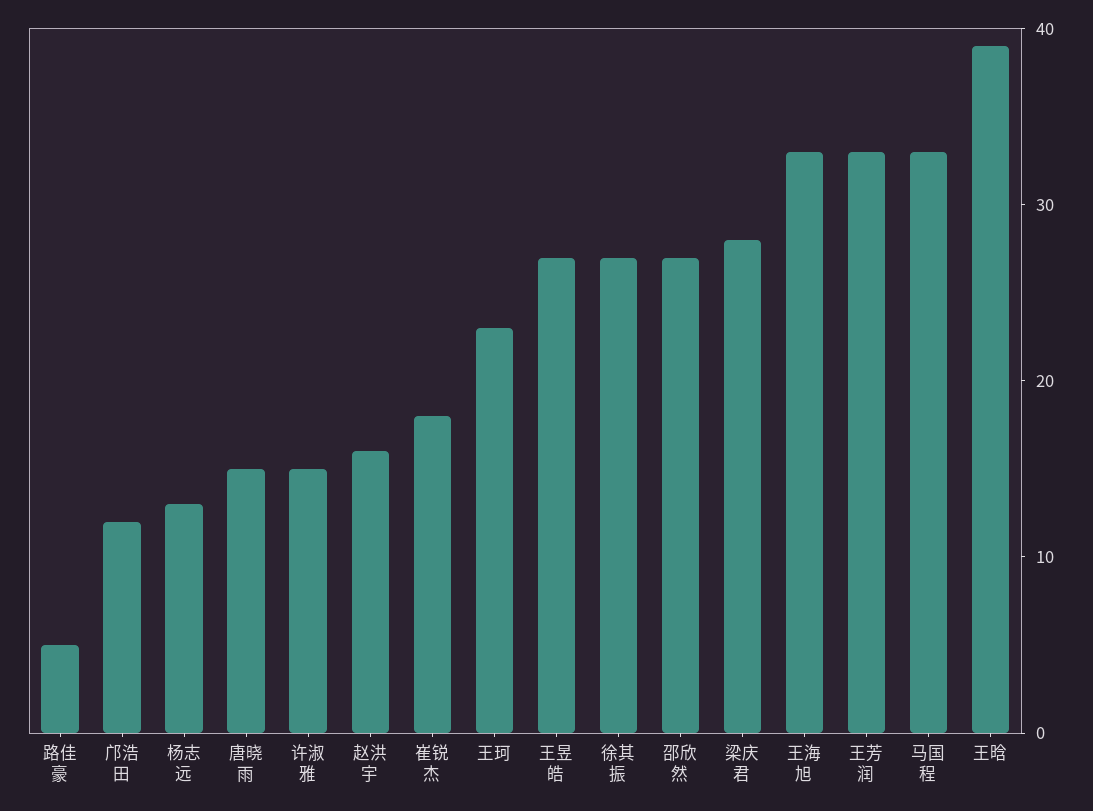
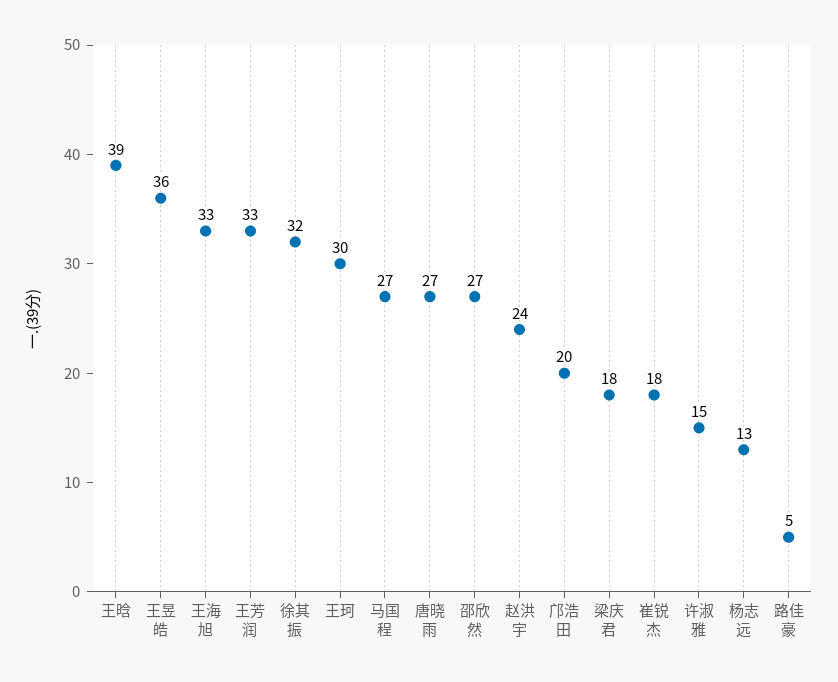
  {
    "路佳豪": 5,
-   "邝浩田": 12,
+   "邝浩田": 20,
    "杨志远": 13,
-   "唐晓雨": 15,
+   "唐晓雨": 27,
    "许淑雅": 15,
-   "赵洪宇": 16,
+   "赵洪宇": 24,
    "崔锐杰": 18,
-   "王珂": 23,
+   "王珂": 30,
-   "王昱皓": 27,
+   "王昱皓": 36,
-   "徐其振": 27,
+   "徐其振": 32,
    "邵欣然": 27,
-   "梁庆君": 28,
+   "梁庆君": 18,
    "王海旭": 33,
    "王芳润": 33,
-   "马国程": 33,
+   "马国程": 27,
    "王晗": 39
  }

